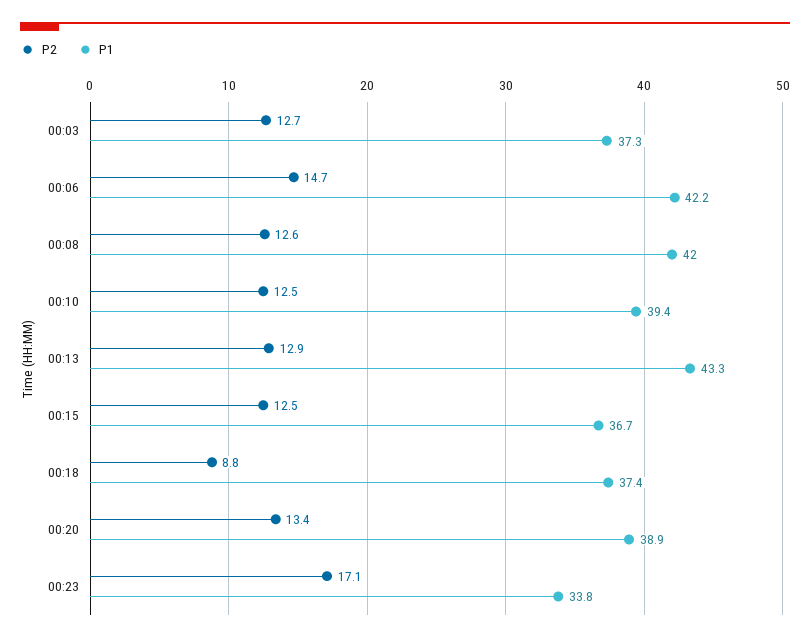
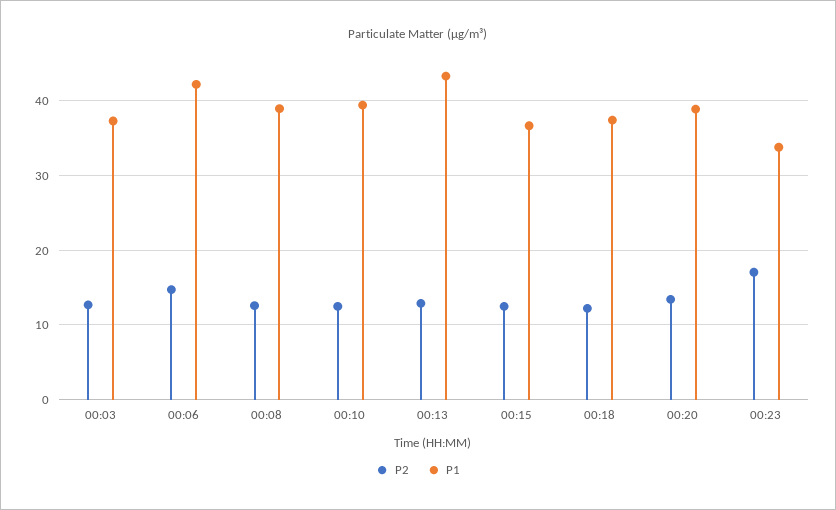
  {
    "P2": {
      "00:03": 12.7,
      "00:06": 14.7,
      "00:08": 12.6,
      "00:10": 12.5,
      "00:13": 12.9,
      "00:15": 12.5,
-     "00:18": 8.8,
+     "00:18": 12,
      "00:20": 13.4,
      "00:23": 17.1
    },
    "P1": {
      "00:03": 37.3,
      "00:06": 42.2,
-     "00:08": 42,
+     "00:08": 39,
      "00:10": 39.4,
      "00:13": 43.3,
      "00:15": 36.7,
      "00:18": 37.4,
      "00:20": 38.9,
      "00:23": 33.8
    }
  }

